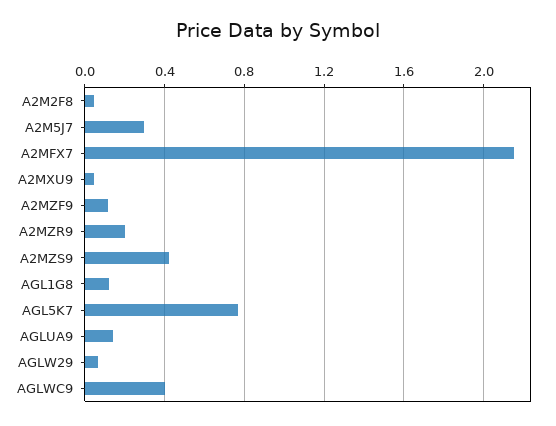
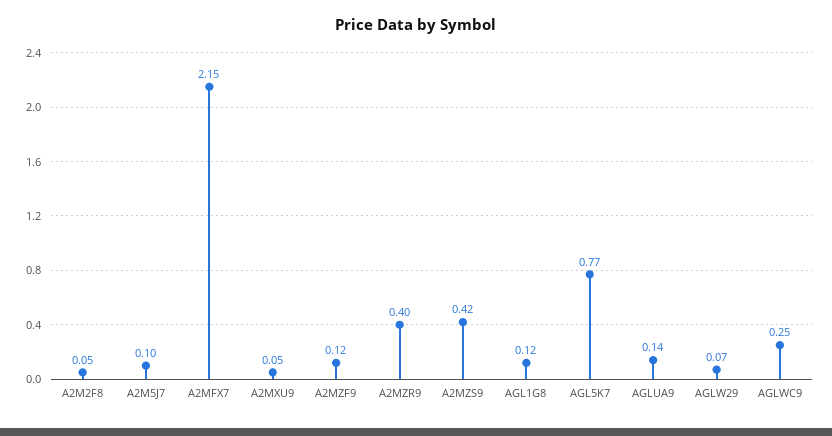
  {
    "A2M2F8": 0.05,
-   "A2M5J7": 0.3,
+   "A2M5J7": 0.1,
    "A2MFX7": 2.15,
    "A2MXU9": 0.05,
    "A2MZF9": 0.12,
-   "A2MZR9": 0.2,
+   "A2MZR9": 0.4,
    "A2MZS9": 0.42,
    "AGL1G8": 0.12,
    "AGL5K7": 0.77,
    "AGLUA9": 0.14,
    "AGLW29": 0.07,
-   "AGLWC9": 0.4
+   "AGLWC9": 0.25
  }

